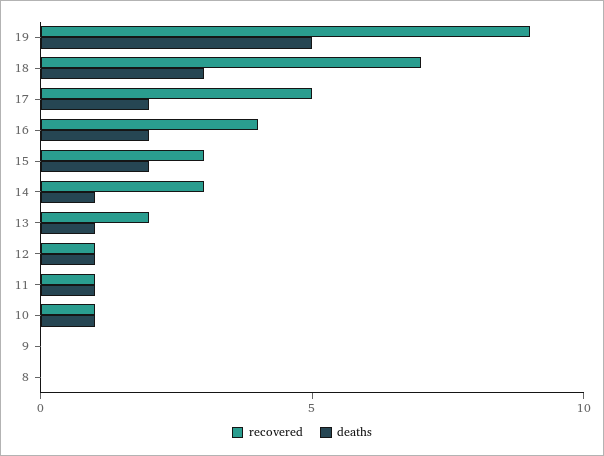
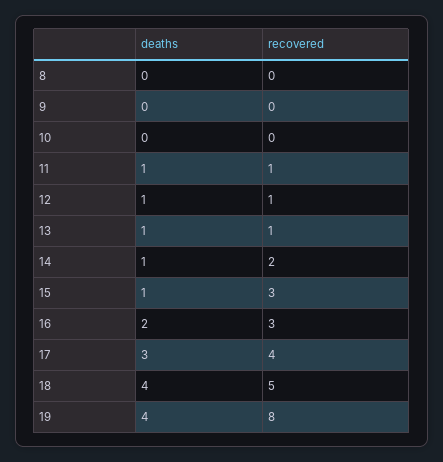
  {
    "recovered": {
-     "19": 9,
+     "19": 8,
-     "18": 7,
+     "18": 5,
-     "17": 5,
+     "17": 4,
-     "16": 4,
+     "16": 3,
      "15": 3,
-     "14": 3,
+     "14": 2,
-     "13": 2,
+     "13": 1,
      "12": 1,
      "11": 1,
-     "10": 1,
+     "10": 0,
      "9": 0,
      "8": 0
    },
    "deaths": {
-     "19": 5,
+     "19": 4,
-     "18": 3,
+     "18": 4,
-     "17": 2,
+     "17": 3,
      "16": 2,
-     "15": 2,
+     "15": 1,
      "14": 1,
      "13": 1,
      "12": 1,
      "11": 1,
-     "10": 1,
+     "10": 0,
      "9": 0,
      "8": 0
    }
  }

